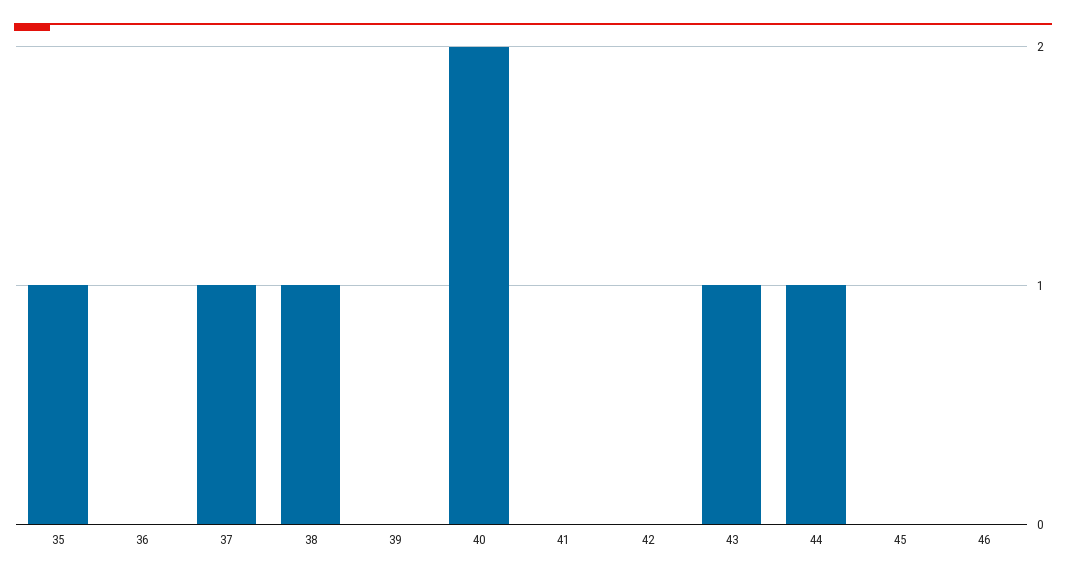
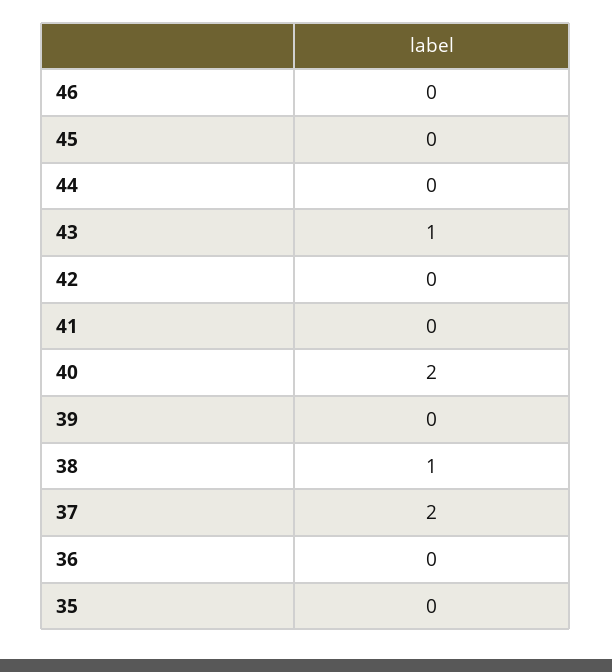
  {
-   "35": 1,
+   "35": 0,
    "36": 0,
-   "37": 1,
+   "37": 2,
    "38": 1,
    "39": 0,
    "40": 2,
    "41": 0,
    "42": 0,
    "43": 1,
-   "44": 1,
+   "44": 0,
    "45": 0,
    "46": 0
  }

